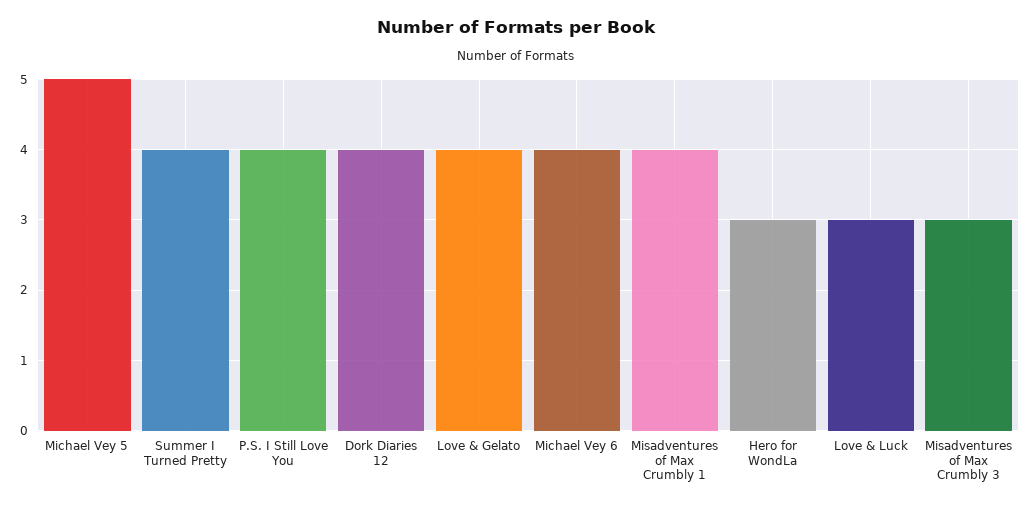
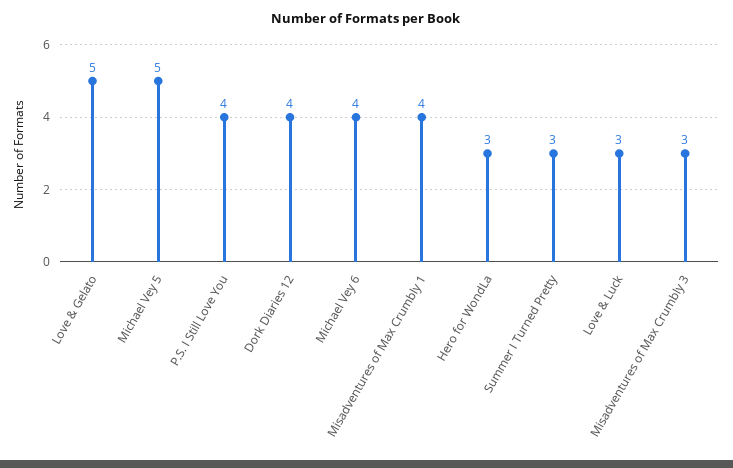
  {
    "Michael Vey 5": 5,
-   "Summer I Turned Pretty": 4,
+   "Summer I Turned Pretty": 3,
    "P.S. I Still Love You": 4,
    "Dork Diaries 12": 4,
-   "Love & Gelato": 4,
+   "Love & Gelato": 5,
    "Michael Vey 6": 4,
    "Misadventures of Max Crumbly 1": 4,
    "Hero for WondLa": 3,
    "Love & Luck": 3,
    "Misadventures of Max Crumbly 3": 3
  }

